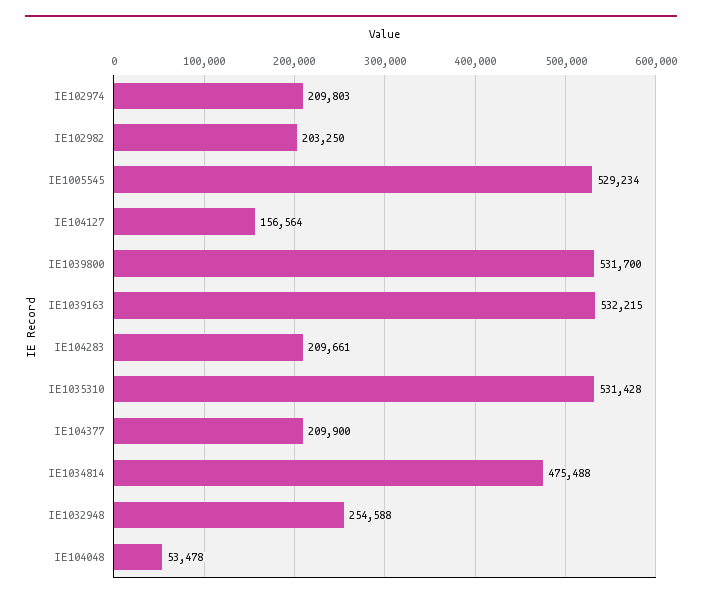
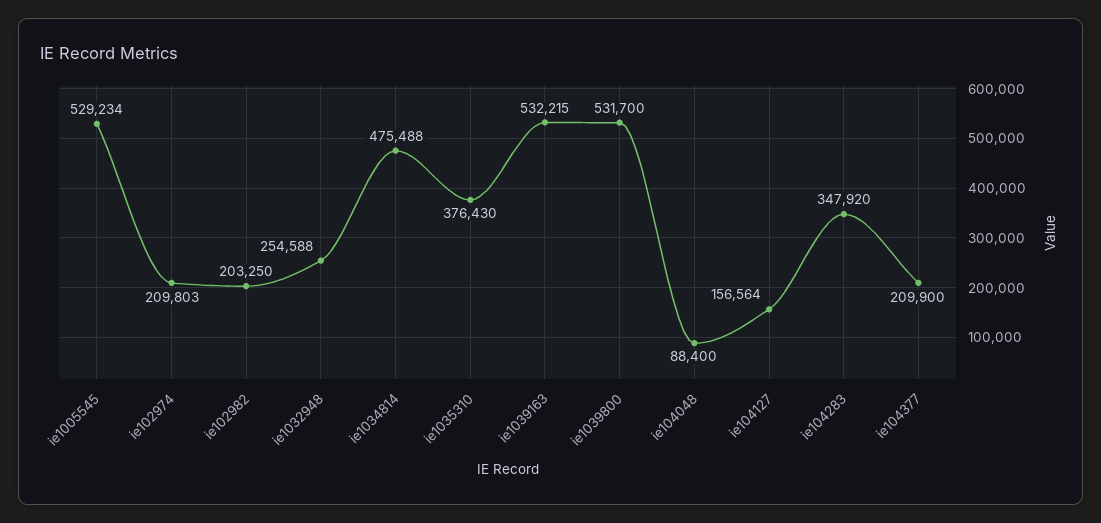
  {
    "IE102974": 209803,
    "IE102982": 203250,
    "IE1005545": 529234,
    "IE104127": 156564,
    "IE1039800": 531700,
    "IE1039163": 532215,
-   "IE104283": 209661,
+   "IE104283": 347920,
-   "IE1035310": 531428,
+   "IE1035310": 376430,
    "IE104377": 209900,
    "IE1034814": 475488,
    "IE1032948": 254588,
-   "IE104048": 53478
+   "IE104048": 88400
  }

